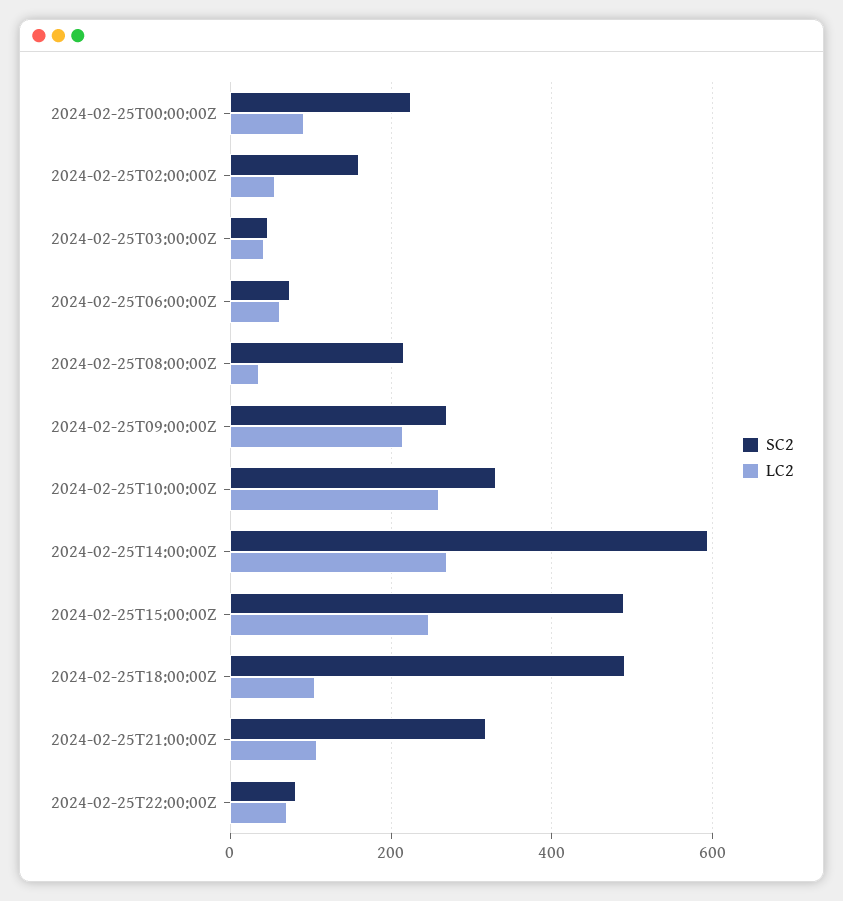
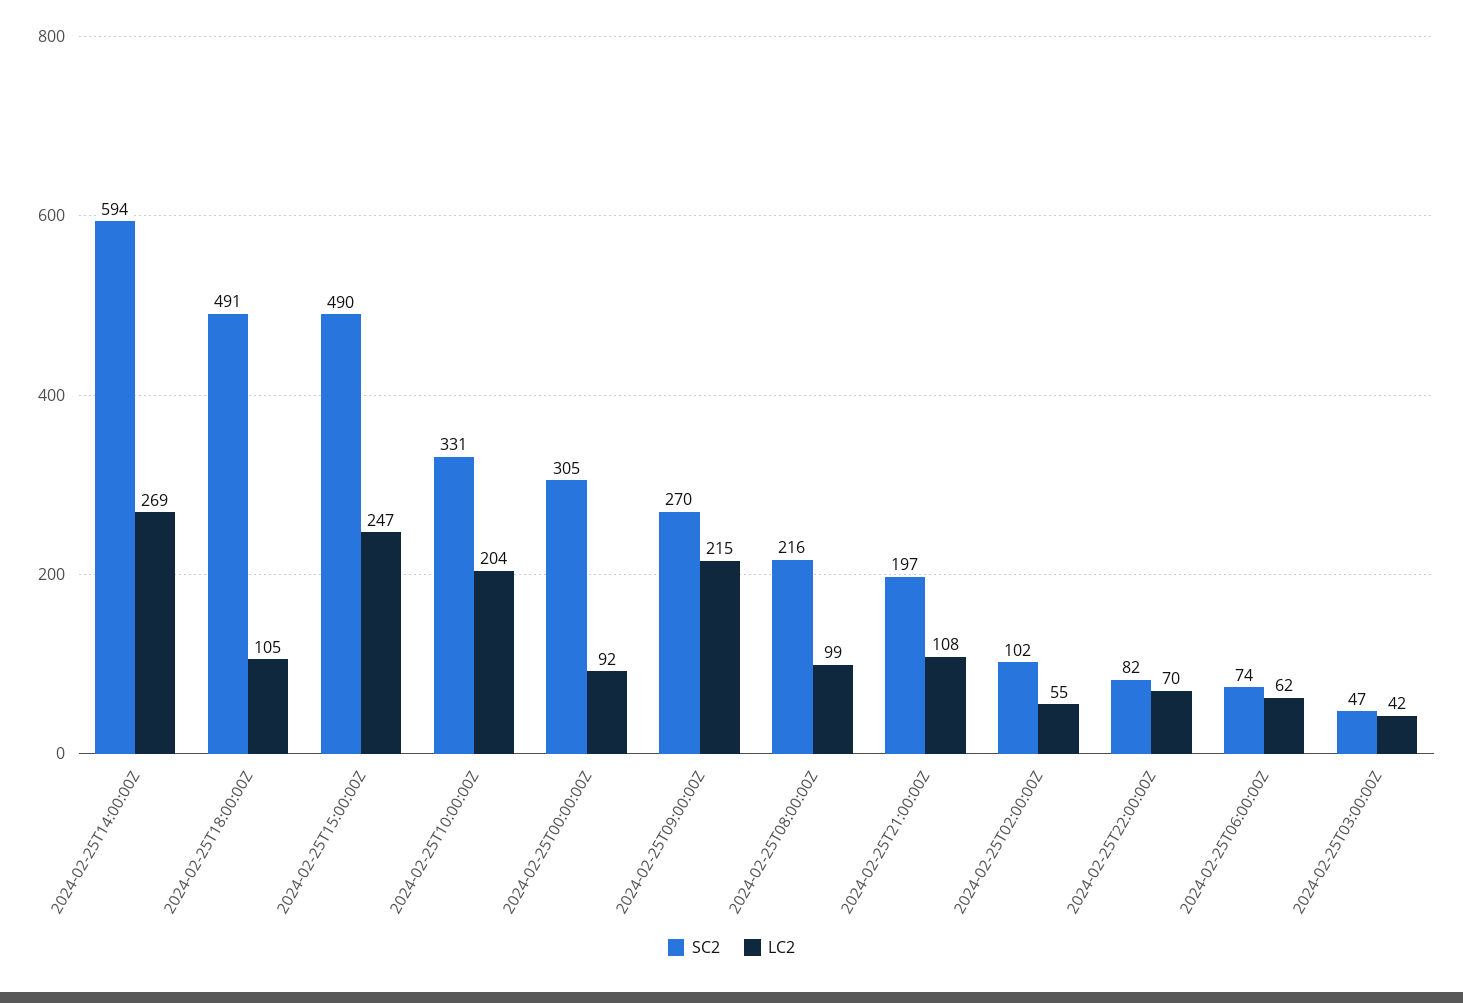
  {
    "SC2": {
-     "2024-02-25T00:00:00Z": 220,
+     "2024-02-25T00:00:00Z": 305,
-     "2024-02-25T02:00:00Z": 160,
+     "2024-02-25T02:00:00Z": 102,
      "2024-02-25T03:00:00Z": 47,
      "2024-02-25T06:00:00Z": 74,
      "2024-02-25T08:00:00Z": 216,
      "2024-02-25T09:00:00Z": 270,
      "2024-02-25T10:00:00Z": 331,
      "2024-02-25T14:00:00Z": 594,
      "2024-02-25T15:00:00Z": 490,
      "2024-02-25T18:00:00Z": 491,
-     "2024-02-25T21:00:00Z": 320,
+     "2024-02-25T21:00:00Z": 197,
      "2024-02-25T22:00:00Z": 82
    },
    "LC2": {
      "2024-02-25T00:00:00Z": 92,
      "2024-02-25T02:00:00Z": 55,
      "2024-02-25T03:00:00Z": 42,
      "2024-02-25T06:00:00Z": 62,
-     "2024-02-25T08:00:00Z": 40,
+     "2024-02-25T08:00:00Z": 99,
      "2024-02-25T09:00:00Z": 215,
-     "2024-02-25T10:00:00Z": 260,
+     "2024-02-25T10:00:00Z": 204,
      "2024-02-25T14:00:00Z": 269,
      "2024-02-25T15:00:00Z": 247,
      "2024-02-25T18:00:00Z": 105,
      "2024-02-25T21:00:00Z": 108,
      "2024-02-25T22:00:00Z": 70
    }
  }

